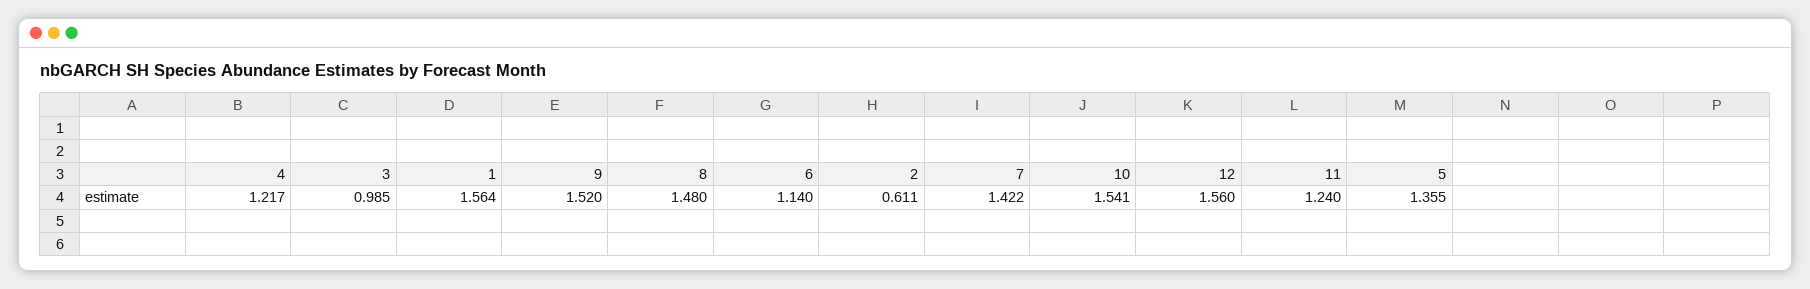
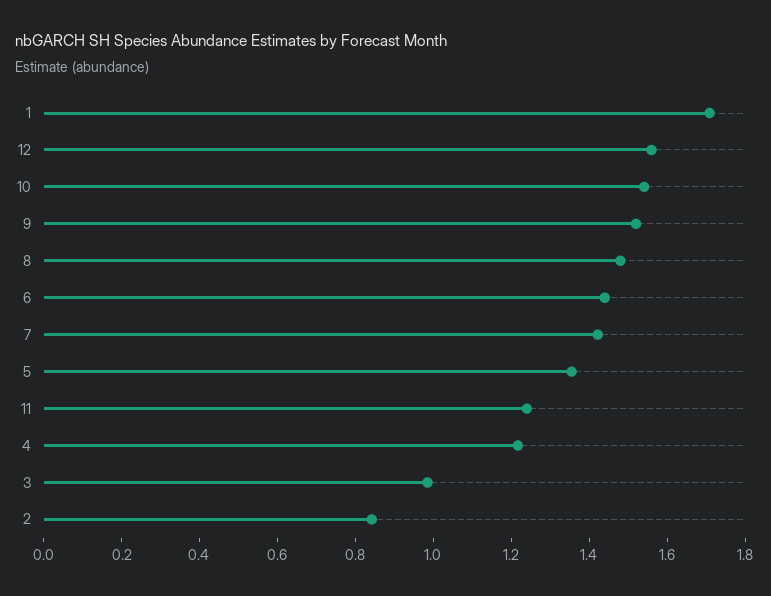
  {
    "4": 1.217,
    "3": 0.985,
-   "1": 1.564,
+   "1": 1.7,
    "9": 1.52,
    "8": 1.48,
-   "6": 1.14,
+   "6": 1.45,
-   "2": 0.611,
+   "2": 0.85,
    "7": 1.422,
    "10": 1.541,
    "12": 1.56,
    "11": 1.24,
    "5": 1.355
  }

